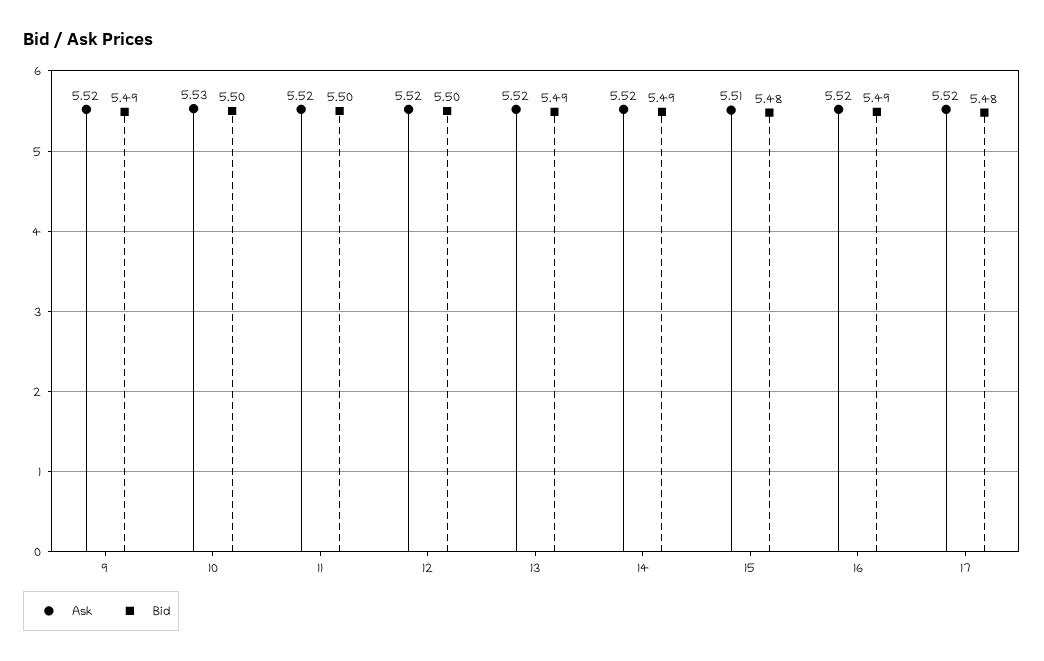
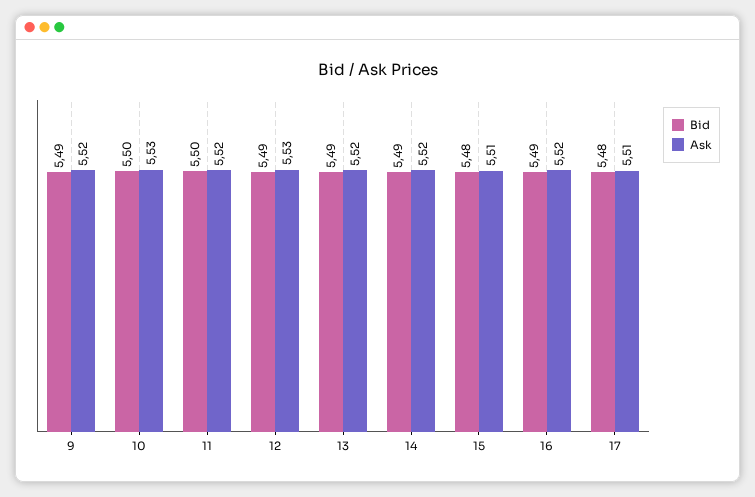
  {
    "Ask": {
      "9": 5.52,
      "10": 5.53,
      "11": 5.52,
-     "12": 5.52,
+     "12": 5.53,
      "13": 5.52,
      "14": 5.52,
      "15": 5.51,
      "16": 5.52,
-     "17": 5.52
+     "17": 5.51
    },
    "Bid": {
      "9": 5.49,
      "10": 5.5,
      "11": 5.5,
-     "12": 5.5,
+     "12": 5.49,
      "13": 5.49,
      "14": 5.49,
      "15": 5.48,
      "16": 5.49,
      "17": 5.48
    }
  }

